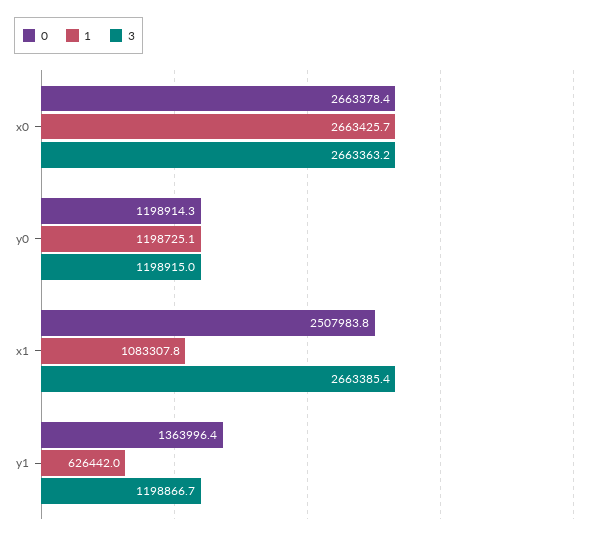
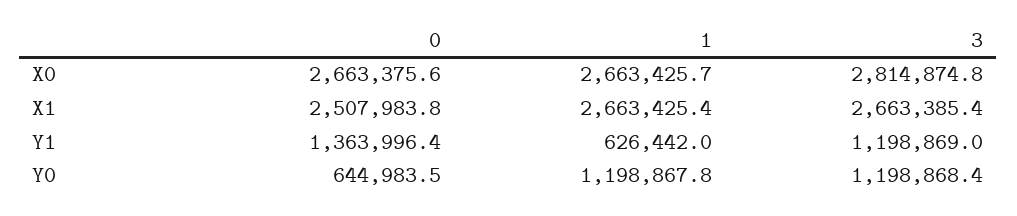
  {
    "0": {
-     "x0": 2663378.4,
+     "x0": 2663375.6,
-     "y0": 1198914.3,
+     "y0": 644983.5,
      "x1": 2507983.8,
      "y1": 1363996.4
    },
    "1": {
      "x0": 2663425.7,
-     "y0": 1198725.1,
+     "y0": 1198867.8,
-     "x1": 1083307.8,
+     "x1": 2663425.4,
      "y1": 626442
    },
    "3": {
-     "x0": 2663363.2,
+     "x0": 2814874.8,
-     "y0": 1198915,
+     "y0": 1198868.4,
      "x1": 2663385.4,
-     "y1": 1198866.7
+     "y1": 1198869
    }
  }

